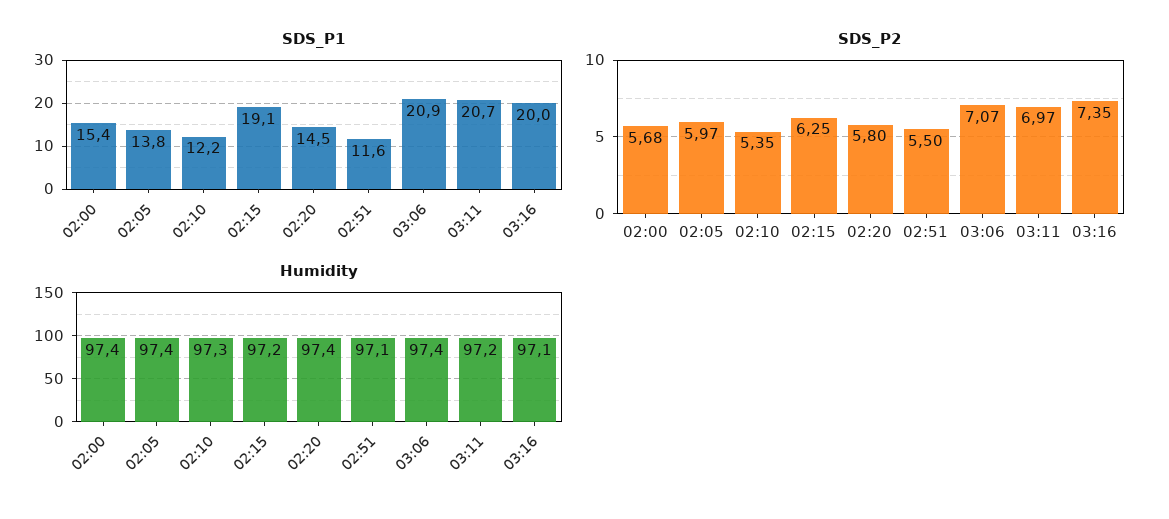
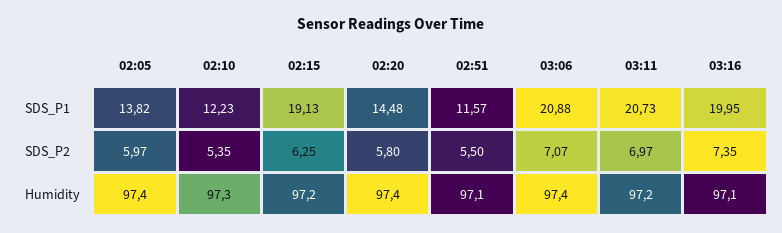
  {
    "SDS_P1": {
-     "02:00": 15.4,
      "02:05": 13.82,
      "02:10": 12.23,
      "02:15": 19.13,
      "02:20": 14.48,
      "02:51": 11.57,
      "03:06": 20.88,
      "03:11": 20.73,
      "03:16": 19.95
    },
    "SDS_P2": {
-     "02:00": 5.68,
      "02:05": 5.97,
      "02:10": 5.35,
      "02:15": 6.25,
      "02:20": 5.8,
      "02:51": 5.5,
      "03:06": 7.07,
      "03:11": 6.97,
      "03:16": 7.35
    },
    "Humidity": {
-     "02:00": 97.4,
      "02:05": 97.4,
      "02:10": 97.3,
      "02:15": 97.2,
      "02:20": 97.4,
      "02:51": 97.1,
      "03:06": 97.4,
      "03:11": 97.2,
      "03:16": 97.1
    }
  }

